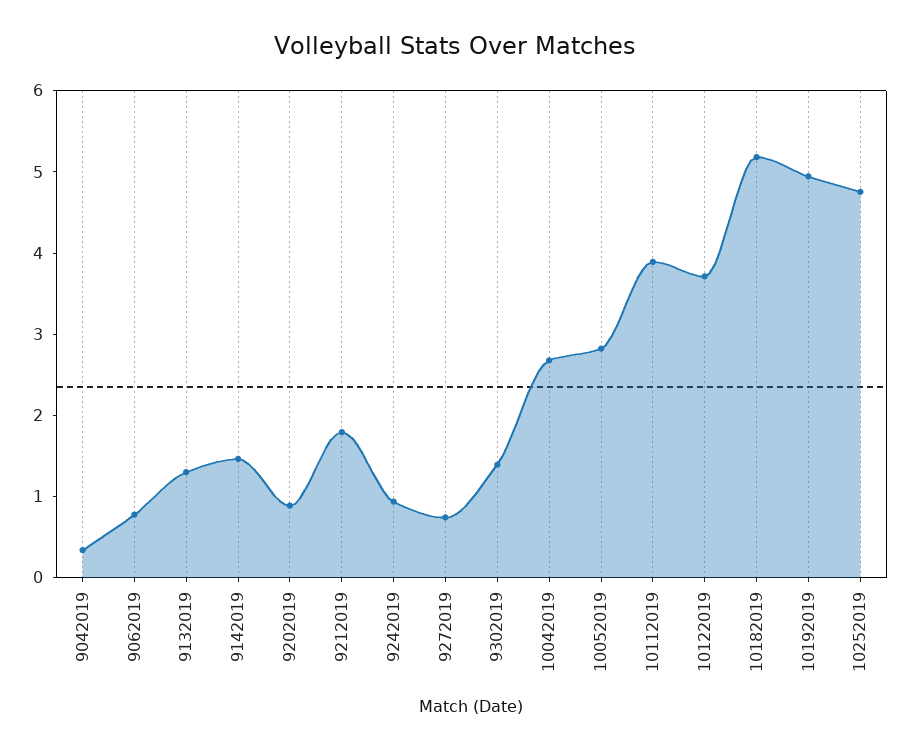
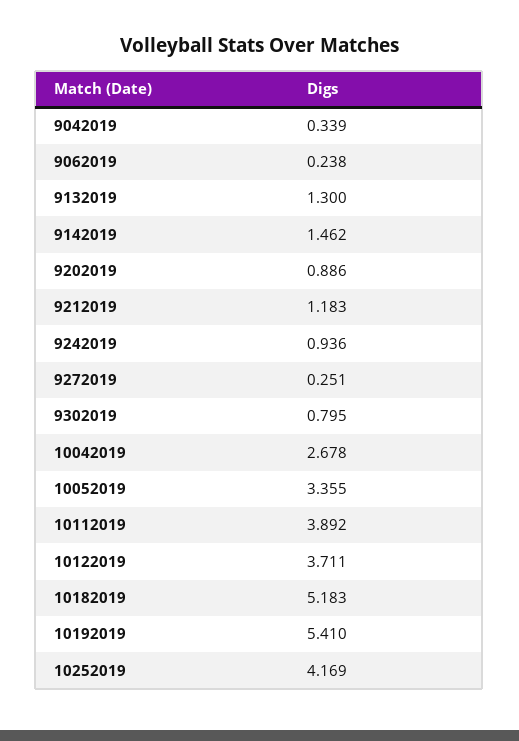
  {
    "9042019": 0.339,
-   "9062019": 0.8,
+   "9062019": 0.238,
    "9132019": 1.3,
    "9142019": 1.462,
    "9202019": 0.886,
-   "9212019": 1.8,
+   "9212019": 1.183,
    "9242019": 0.936,
-   "9272019": 0.8,
+   "9272019": 0.251,
-   "9302019": 1.4,
+   "9302019": 0.795,
    "10042019": 2.678,
-   "10052019": 2.8,
+   "10052019": 3.355,
    "10112019": 3.892,
    "10122019": 3.711,
    "10182019": 5.183,
-   "10192019": 5,
+   "10192019": 5.41,
-   "10252019": 4.8
+   "10252019": 4.169
  }

